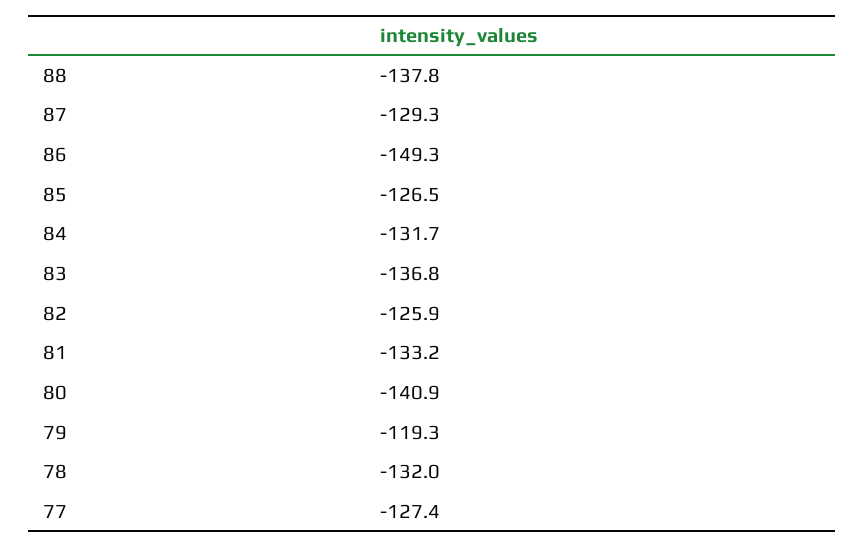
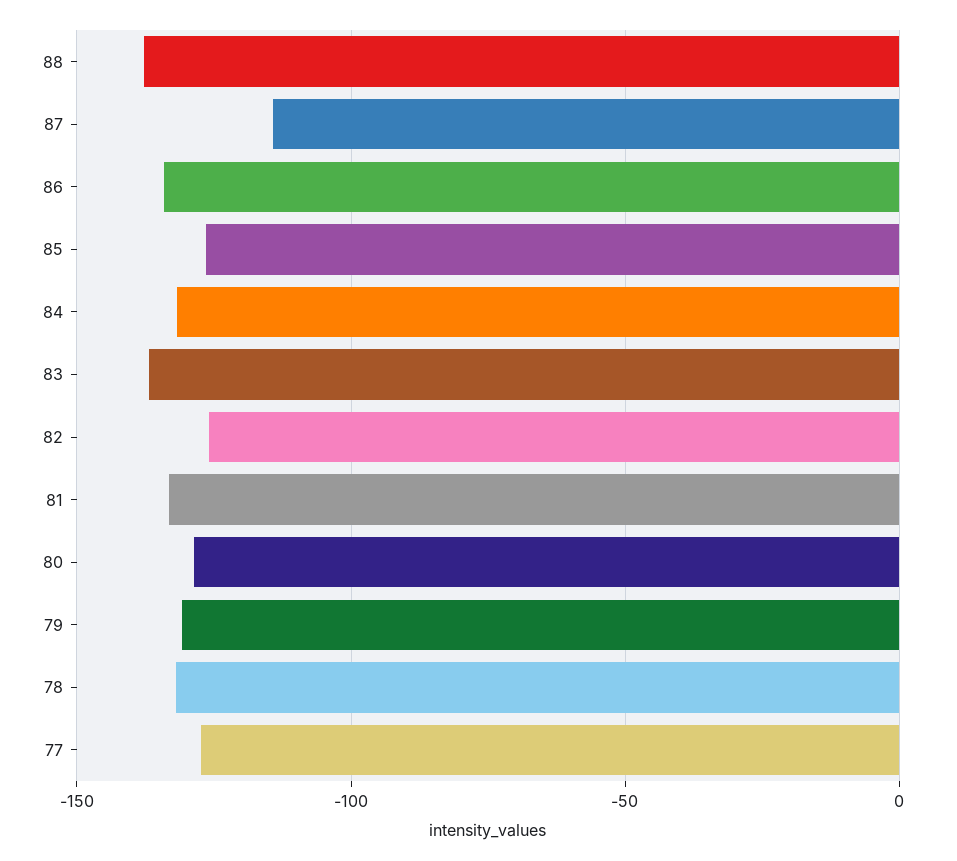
  {
    "88": -137.8,
-   "87": -129.3,
+   "87": -115,
-   "86": -149.3,
+   "86": -135,
    "85": -126.5,
    "84": -131.7,
    "83": -136.8,
    "82": -125.9,
    "81": -133.2,
-   "80": -140.9,
+   "80": -130,
-   "79": -119.3,
+   "79": -130,
    "78": -132,
    "77": -127.4
  }

